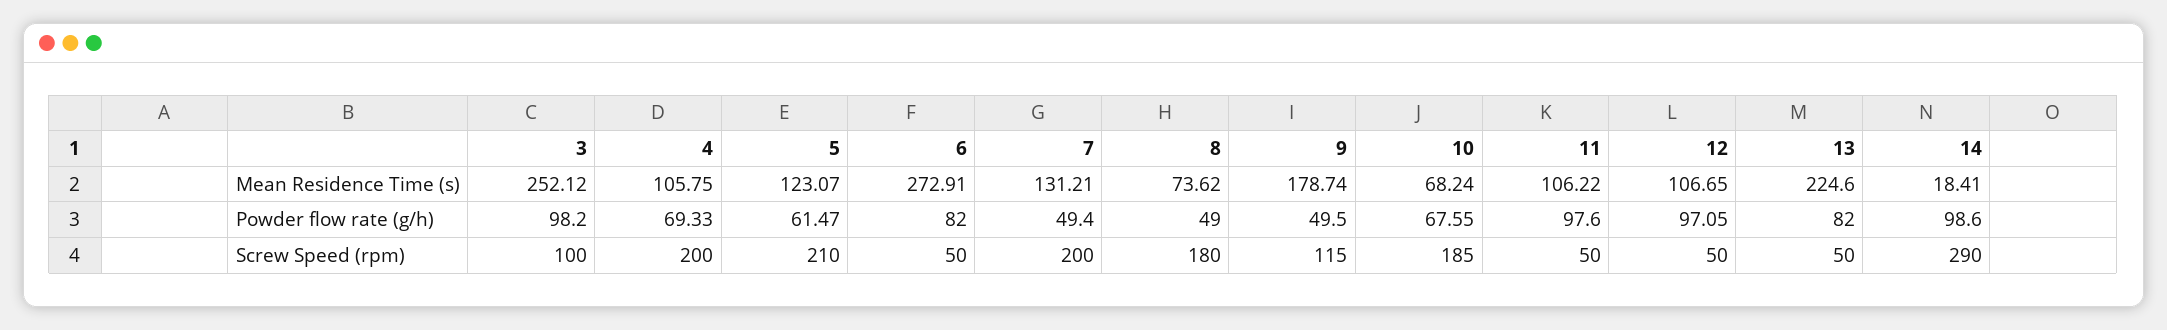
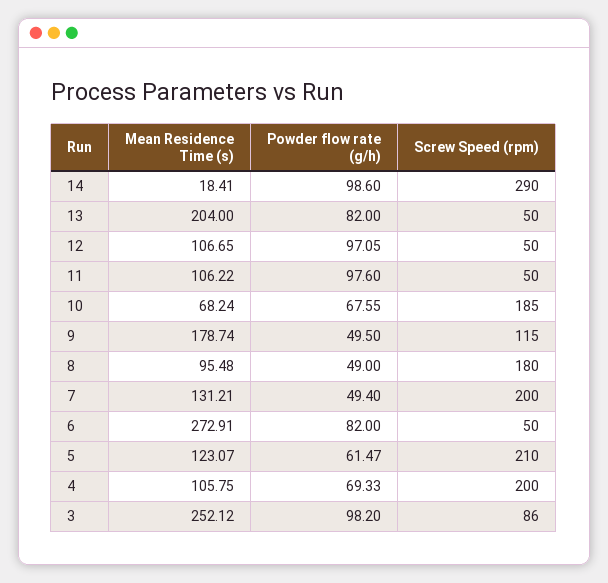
  {
    "3": {
      "Mean Residence Time (s)": 252.12,
      "Powder flow rate (g/h)": 98.2,
-     "Screw Speed (rpm)": 100
+     "Screw Speed (rpm)": 86
    },
    "4": {
      "Mean Residence Time (s)": 105.75,
      "Powder flow rate (g/h)": 69.33,
      "Screw Speed (rpm)": 200
    },
    "5": {
      "Mean Residence Time (s)": 123.07,
      "Powder flow rate (g/h)": 61.47,
      "Screw Speed (rpm)": 210
    },
    "6": {
      "Mean Residence Time (s)": 272.91,
      "Powder flow rate (g/h)": 82,
      "Screw Speed (rpm)": 50
    },
    "7": {
      "Mean Residence Time (s)": 131.21,
      "Powder flow rate (g/h)": 49.4,
      "Screw Speed (rpm)": 200
    },
    "8": {
-     "Mean Residence Time (s)": 73.62,
+     "Mean Residence Time (s)": 95.48,
      "Powder flow rate (g/h)": 49,
      "Screw Speed (rpm)": 180
    },
    "9": {
      "Mean Residence Time (s)": 178.74,
      "Powder flow rate (g/h)": 49.5,
      "Screw Speed (rpm)": 115
    },
    "10": {
      "Mean Residence Time (s)": 68.24,
      "Powder flow rate (g/h)": 67.55,
      "Screw Speed (rpm)": 185
    },
    "11": {
      "Mean Residence Time (s)": 106.22,
      "Powder flow rate (g/h)": 97.6,
      "Screw Speed (rpm)": 50
    },
    "12": {
      "Mean Residence Time (s)": 106.65,
      "Powder flow rate (g/h)": 97.05,
      "Screw Speed (rpm)": 50
    },
    "13": {
-     "Mean Residence Time (s)": 224.6,
+     "Mean Residence Time (s)": 204,
      "Powder flow rate (g/h)": 82,
      "Screw Speed (rpm)": 50
    },
    "14": {
      "Mean Residence Time (s)": 18.41,
      "Powder flow rate (g/h)": 98.6,
      "Screw Speed (rpm)": 290
    }
  }

